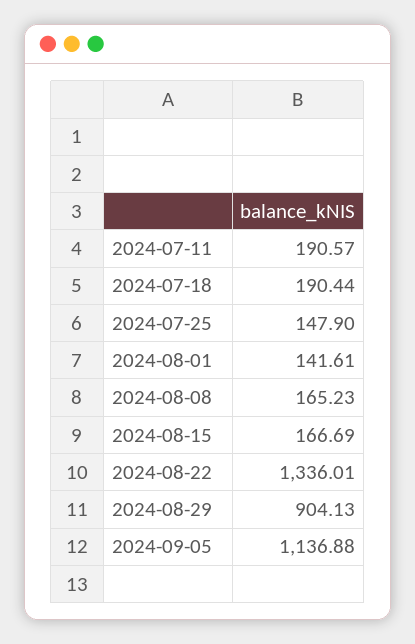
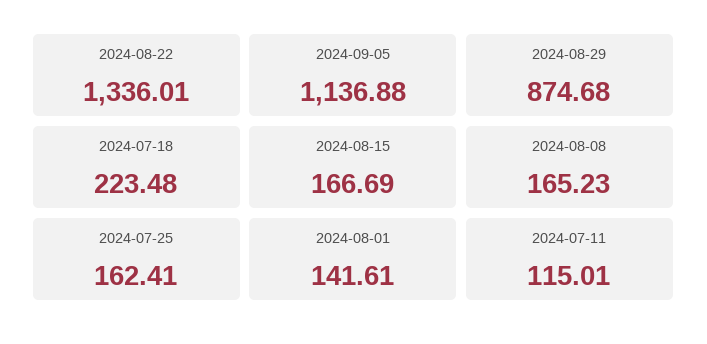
  {
-   "2024-07-11": 190.57,
+   "2024-07-11": 115.01,
-   "2024-07-18": 190.44,
+   "2024-07-18": 223.48,
-   "2024-07-25": 147.9,
+   "2024-07-25": 162.41,
    "2024-08-01": 141.61,
    "2024-08-08": 165.23,
    "2024-08-15": 166.69,
    "2024-08-22": 1336.01,
-   "2024-08-29": 904.13,
+   "2024-08-29": 874.68,
    "2024-09-05": 1136.88
  }

